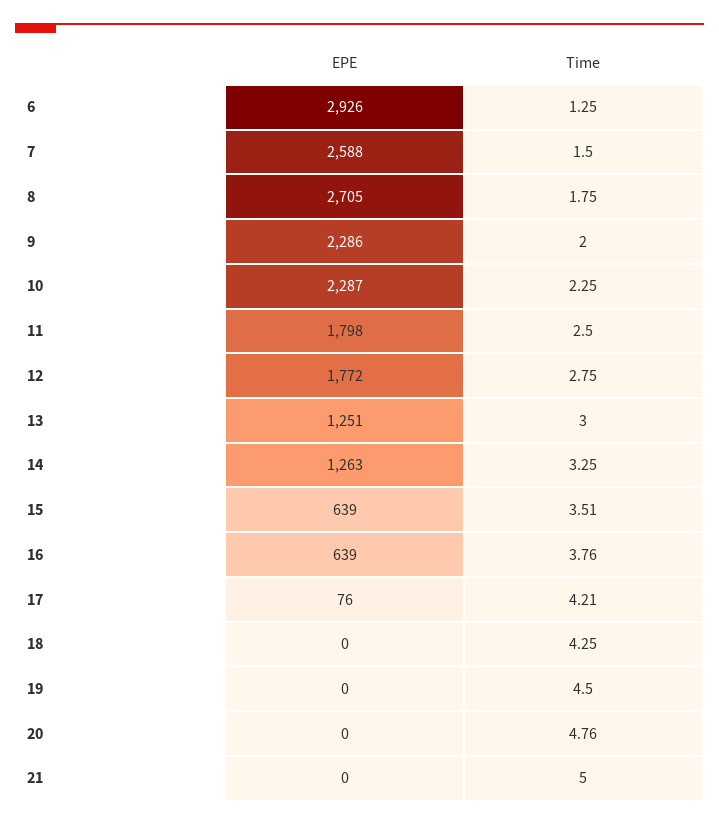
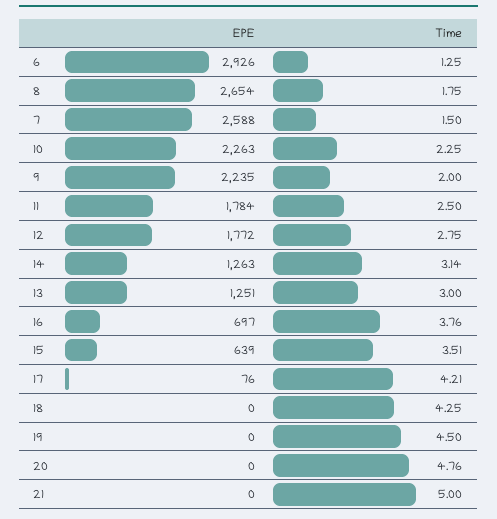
  {
    "EPE": {
      "6": 2926,
      "7": 2588,
-     "8": 2705,
+     "8": 2654,
-     "9": 2286,
+     "9": 2235,
-     "10": 2287,
+     "10": 2263,
-     "11": 1798,
+     "11": 1784,
      "12": 1772,
      "13": 1251,
      "14": 1263,
      "15": 639,
-     "16": 639,
+     "16": 697,
      "17": 76,
      "18": 0,
      "19": 0,
      "20": 0,
      "21": 0
    },
    "Time": {
      "6": 1.25,
      "7": 1.5,
      "8": 1.75,
      "9": 2,
      "10": 2.25,
      "11": 2.5,
      "12": 2.75,
      "13": 3,
-     "14": 3.25,
+     "14": 3.14,
      "15": 3.51,
      "16": 3.76,
      "17": 4.21,
      "18": 4.25,
      "19": 4.5,
      "20": 4.76,
      "21": 5
    }
  }

